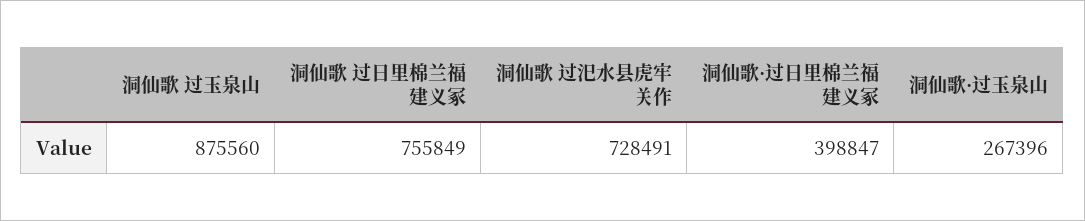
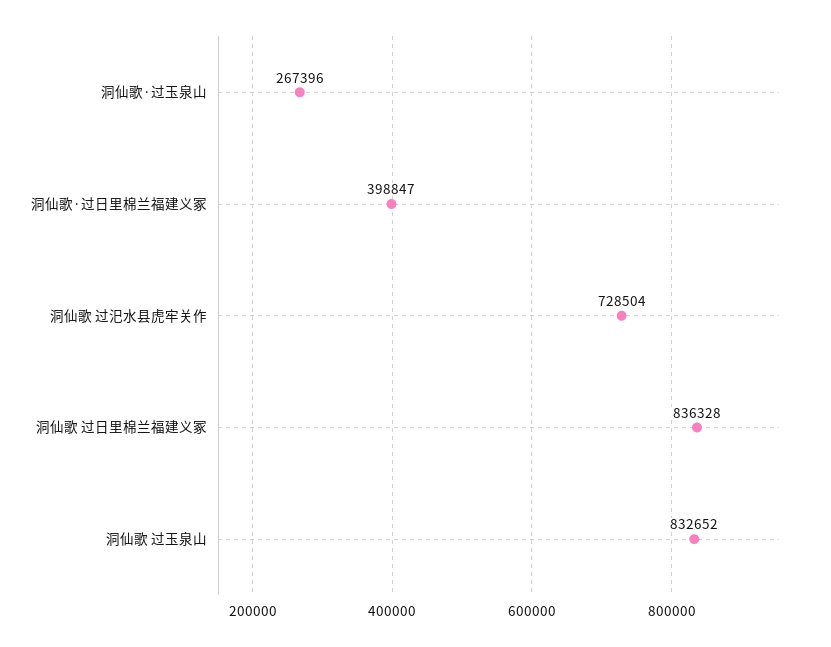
  {
-   "洞仙歌 过玉泉山": 875560,
+   "洞仙歌 过玉泉山": 832652,
-   "洞仙歌 过日里棉兰福建义冢": 755849,
+   "洞仙歌 过日里棉兰福建义冢": 836328,
-   "洞仙歌 过汜水县虎牢关作": 728491,
+   "洞仙歌 过汜水县虎牢关作": 728504,
    "洞仙歌·过日里棉兰福建义冢": 398847,
    "洞仙歌·过玉泉山": 267396
  }

